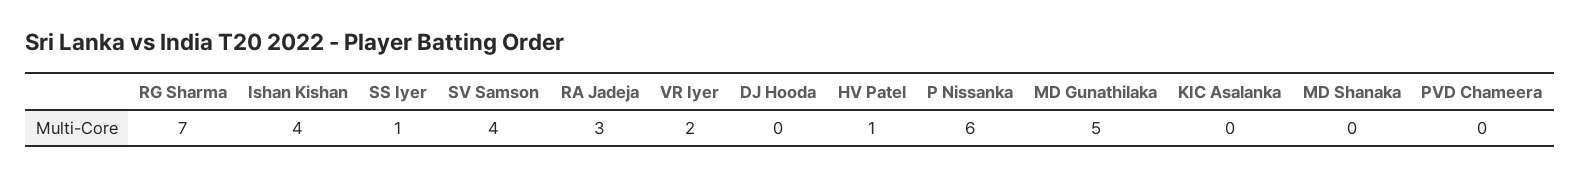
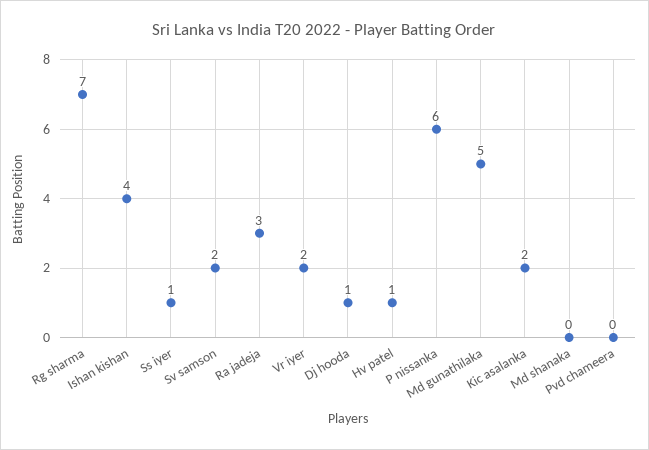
  {
    "RG Sharma": 7,
    "Ishan Kishan": 4,
    "SS Iyer": 1,
-   "SV Samson": 4,
+   "SV Samson": 2,
    "RA Jadeja": 3,
    "VR Iyer": 2,
-   "DJ Hooda": 0,
+   "DJ Hooda": 1,
    "HV Patel": 1,
    "P Nissanka": 6,
    "MD Gunathilaka": 5,
-   "KIC Asalanka": 0,
+   "KIC Asalanka": 2,
    "MD Shanaka": 0,
    "PVD Chameera": 0
  }

